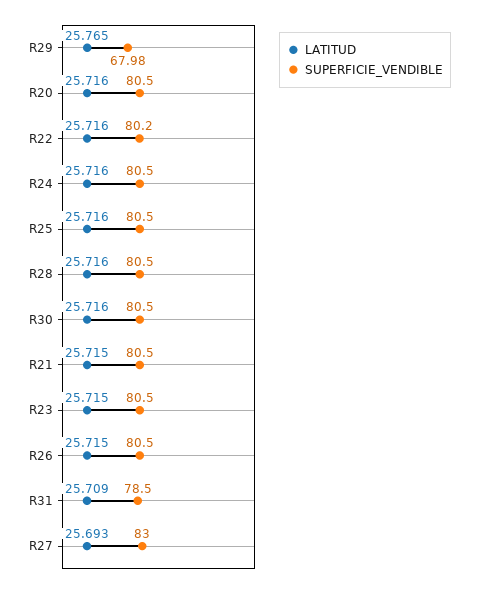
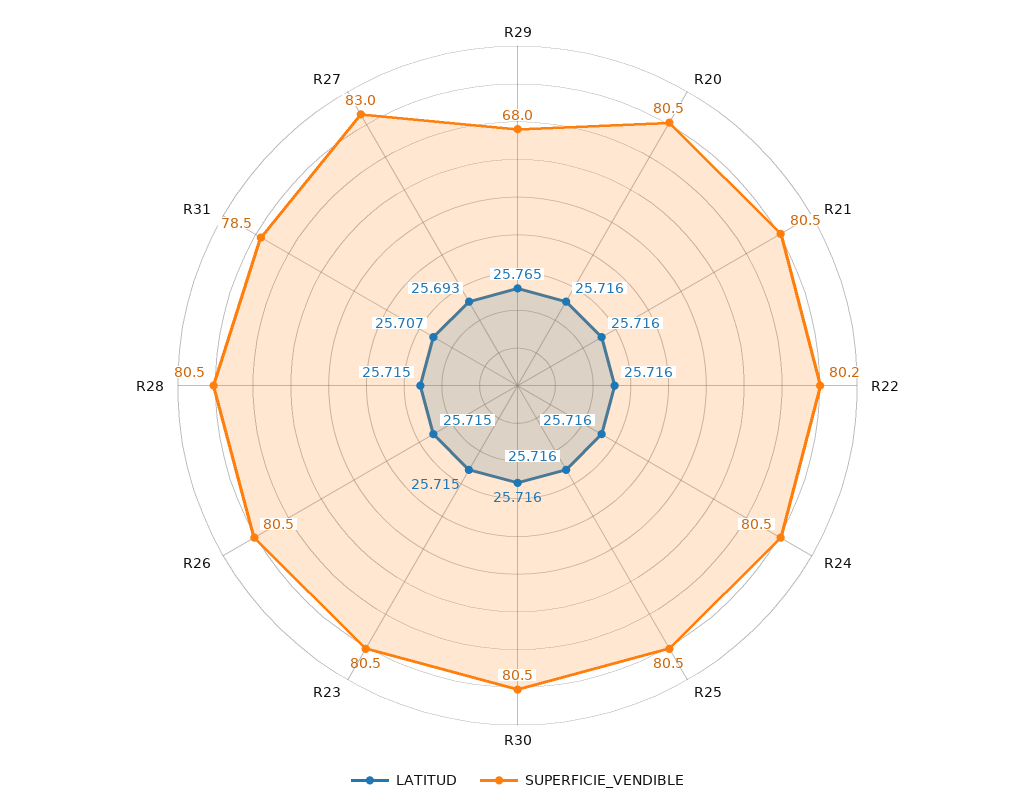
  {
    "LATITUD": {
      "R29": 25.765,
      "R20": 25.716,
      "R22": 25.716,
      "R24": 25.716,
      "R25": 25.716,
-     "R28": 25.716,
+     "R28": 25.715,
      "R30": 25.716,
-     "R21": 25.715,
+     "R21": 25.716,
      "R23": 25.715,
      "R26": 25.715,
-     "R31": 25.709,
+     "R31": 25.707,
      "R27": 25.693
    },
    "SUPERFICIE_VENDIBLE": {
      "R29": 67.98,
      "R20": 80.5,
      "R22": 80.2,
      "R24": 80.5,
      "R25": 80.5,
      "R28": 80.5,
      "R30": 80.5,
      "R21": 80.5,
      "R23": 80.5,
      "R26": 80.5,
      "R31": 78.5,
      "R27": 83
    }
  }

